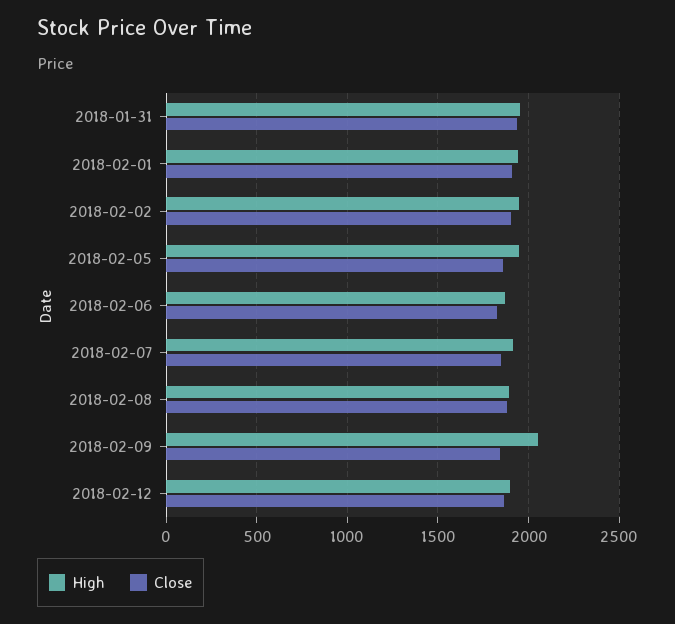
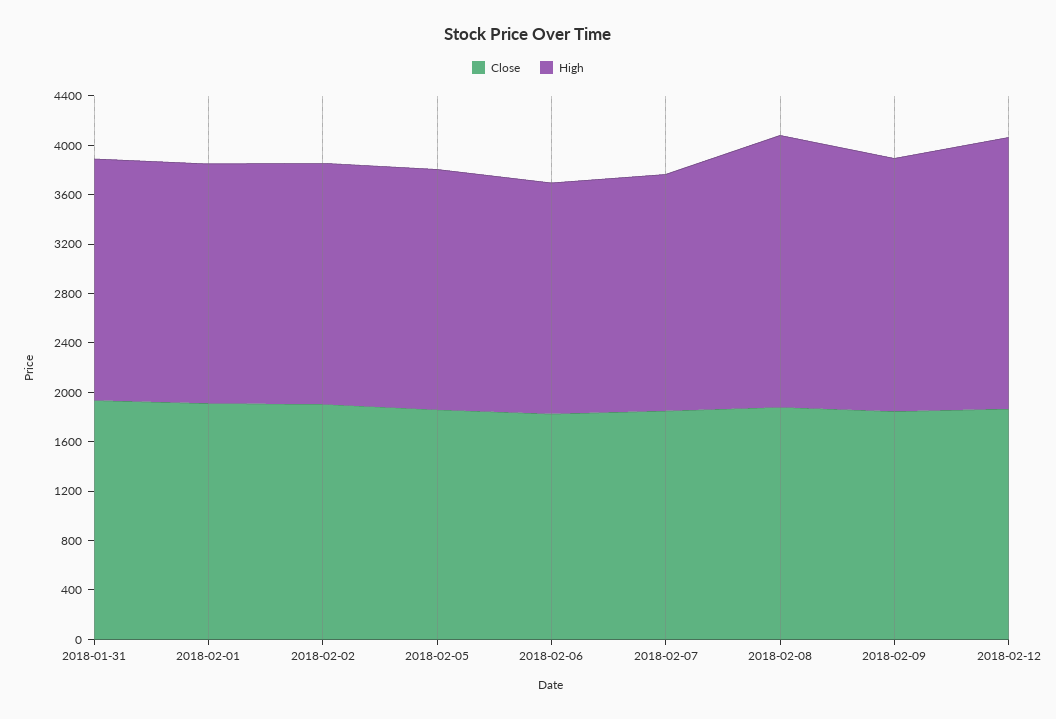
  {
    "High": {
      "2018-01-31": 1950,
      "2018-02-01": 1950,
      "2018-02-02": 1950,
      "2018-02-05": 1950,
      "2018-02-06": 1850,
      "2018-02-07": 1900,
-     "2018-02-08": 1900,
+     "2018-02-08": 2200,
      "2018-02-09": 2050,
-     "2018-02-12": 1900
+     "2018-02-12": 2200
    },
    "Close": {
      "2018-01-31": 1950,
      "2018-02-01": 1900,
      "2018-02-02": 1900,
      "2018-02-05": 1850,
      "2018-02-06": 1850,
      "2018-02-07": 1850,
      "2018-02-08": 1900,
      "2018-02-09": 1850,
      "2018-02-12": 1850
    }
  }

